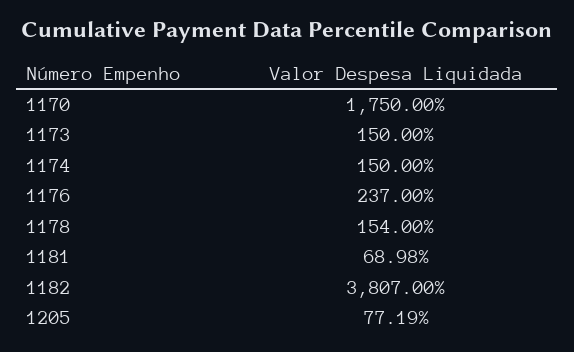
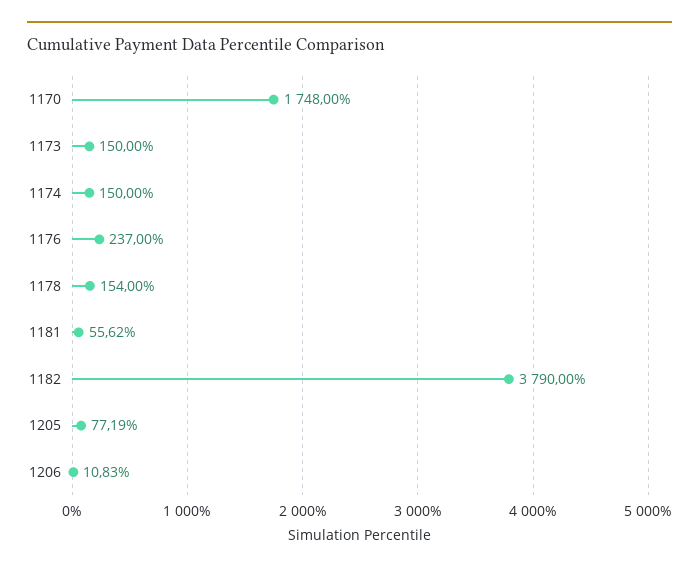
  {
-   "1170": 1750,
+   "1170": 1748,
    "1173": 150,
    "1174": 150,
    "1176": 237,
    "1178": 154,
-   "1181": 68.98,
+   "1181": 55.62,
-   "1182": 3807,
+   "1182": 3790,
-   "1205": 77.19
+   "1205": 77.19,
+   "1206": 10.83
  }

